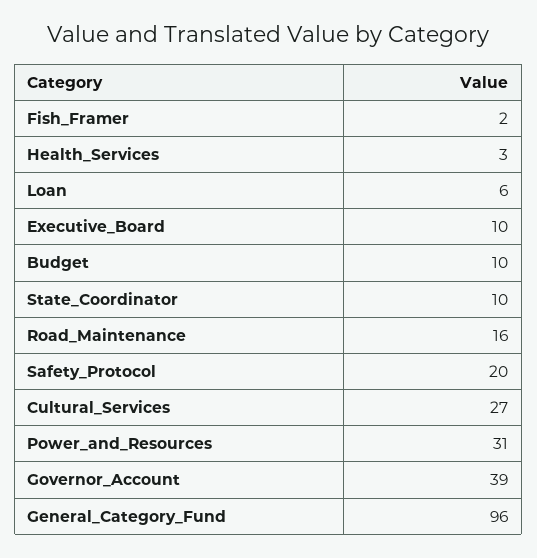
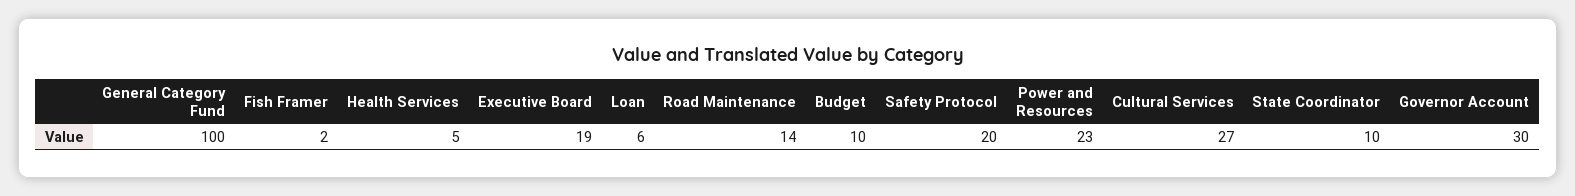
  {
    "Fish_Framer": 2,
-   "Health_Services": 3,
+   "Health_Services": 5,
    "Loan": 6,
-   "Executive_Board": 10,
+   "Executive_Board": 19,
    "Budget": 10,
    "State_Coordinator": 10,
-   "Road_Maintenance": 16,
+   "Road_Maintenance": 14,
    "Safety_Protocol": 20,
    "Cultural_Services": 27,
-   "Power_and_Resources": 31,
+   "Power_and_Resources": 23,
-   "Governor_Account": 39,
+   "Governor_Account": 30,
-   "General_Category_Fund": 96
+   "General_Category_Fund": 100
  }

